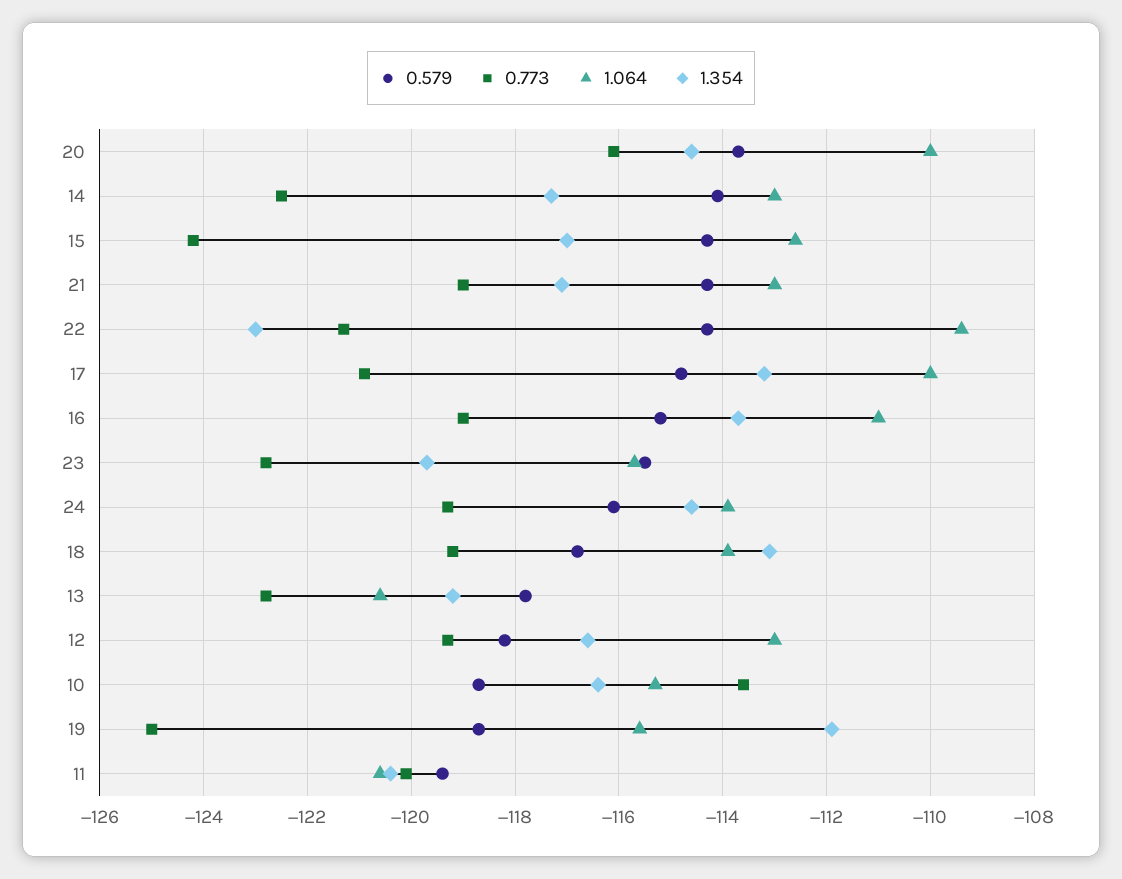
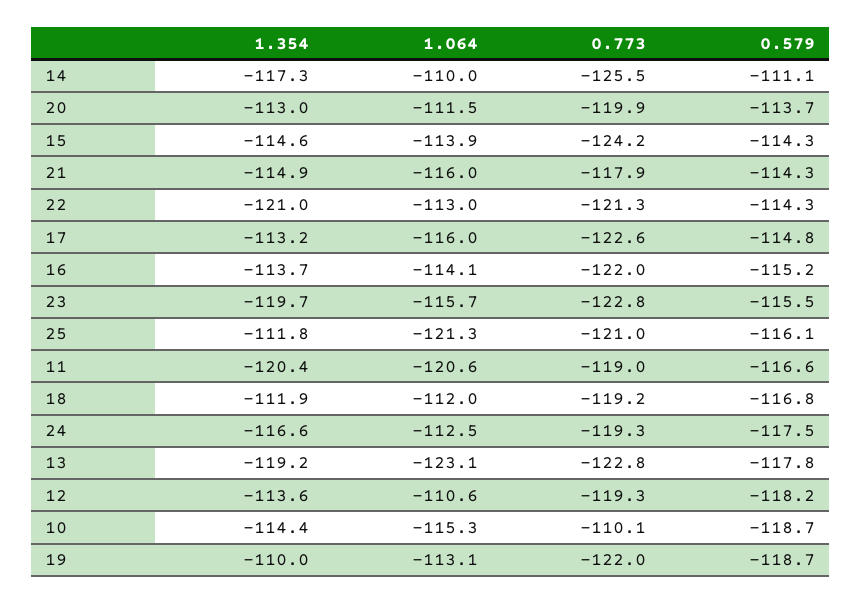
  {
    "0.579": {
      "20": -113.7,
-     "14": -114,
+     "14": -111.1,
      "15": -114.3,
      "21": -114.3,
      "22": -114.3,
      "17": -114.8,
      "16": -115.2,
      "23": -115.5,
-     "24": -116,
+     "24": -117.5,
      "18": -116.8,
      "13": -117.8,
      "12": -118.2,
      "10": -118.7,
      "19": -118.7,
-     "11": -119.5
+     "11": -116.6,
+     "25": -116.1
    },
    "0.773": {
-     "20": -116,
+     "20": -119.9,
-     "14": -122.5,
+     "14": -125.5,
      "15": -124.2,
-     "21": -119,
+     "21": -117.9,
      "22": -121.3,
-     "17": -121,
+     "17": -122.6,
-     "16": -119,
+     "16": -122,
      "23": -122.8,
      "24": -119.3,
      "18": -119.2,
      "13": -122.8,
      "12": -119.3,
-     "10": -113.5,
+     "10": -110.1,
-     "19": -125,
+     "19": -122,
-     "11": -120
+     "11": -119,
+     "25": -121
    },
    "1.064": {
-     "20": -110,
+     "20": -111.5,
-     "14": -113,
+     "14": -110,
-     "15": -112.5,
+     "15": -113.9,
-     "21": -113,
+     "21": -116,
-     "22": -109.5,
+     "22": -113,
-     "17": -110,
+     "17": -116,
-     "16": -111,
+     "16": -114.1,
      "23": -115.7,
-     "24": -114,
+     "24": -112.5,
-     "18": -114,
+     "18": -112,
-     "13": -120.5,
+     "13": -123.1,
-     "12": -113,
+     "12": -110.6,
      "10": -115.3,
-     "19": -115.5,
+     "19": -113.1,
-     "11": -120.6
+     "11": -120.6,
+     "25": -121.3
    },
    "1.354": {
-     "20": -114.5,
+     "20": -113,
      "14": -117.3,
-     "15": -117,
+     "15": -114.6,
-     "21": -117,
+     "21": -114.9,
-     "22": -123,
+     "22": -121,
      "17": -113.2,
      "16": -113.7,
      "23": -119.7,
-     "24": -114.5,
+     "24": -116.6,
-     "18": -113,
+     "18": -111.9,
      "13": -119.2,
-     "12": -116.5,
+     "12": -113.6,
-     "10": -116.5,
+     "10": -114.4,
-     "19": -112,
+     "19": -110,
-     "11": -120.4
+     "11": -120.4,
+     "25": -111.8
    }
  }

